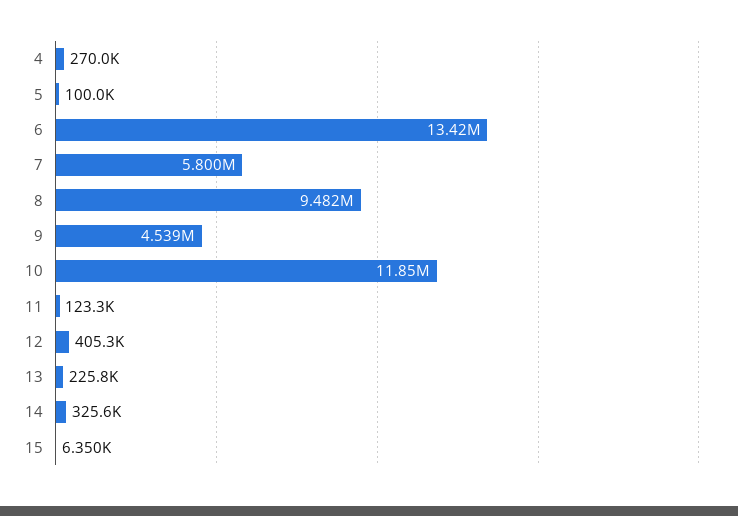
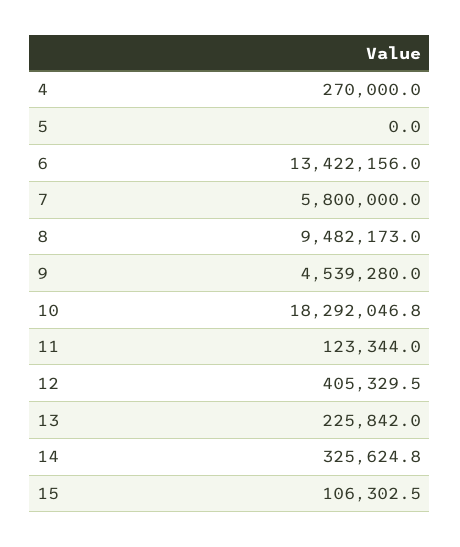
  {
    "4": 270000,
-   "5": 100000,
+   "5": 0,
    "6": 13422156,
    "7": 5800000,
    "8": 9482173,
    "9": 4539280,
-   "10": 11850000,
+   "10": 18292046.8,
    "11": 123344,
    "12": 405329.5,
    "13": 225842,
    "14": 325624.8,
-   "15": 6350
+   "15": 106302.5
  }

